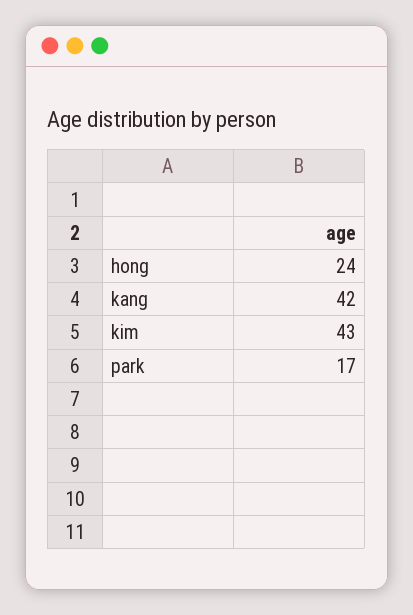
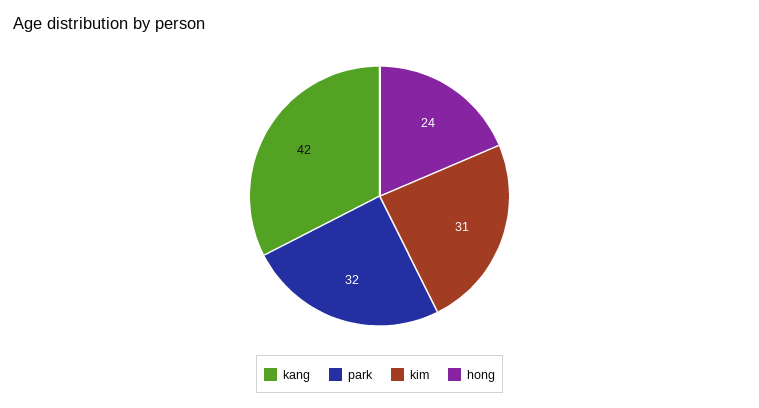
  {
    "hong": 24,
    "kang": 42,
-   "kim": 43,
+   "kim": 31,
-   "park": 17
+   "park": 32
  }

